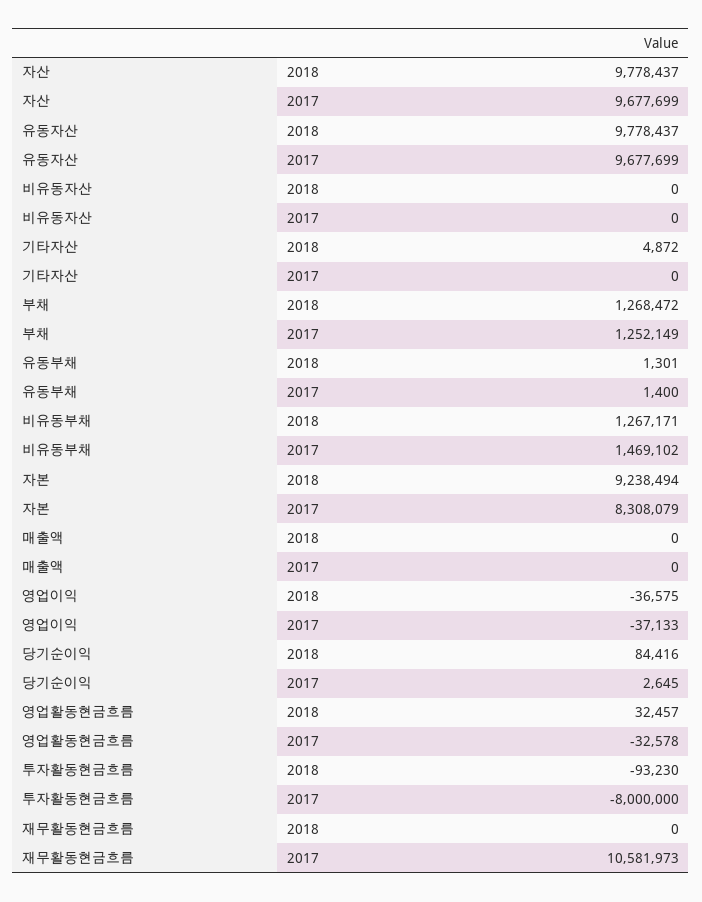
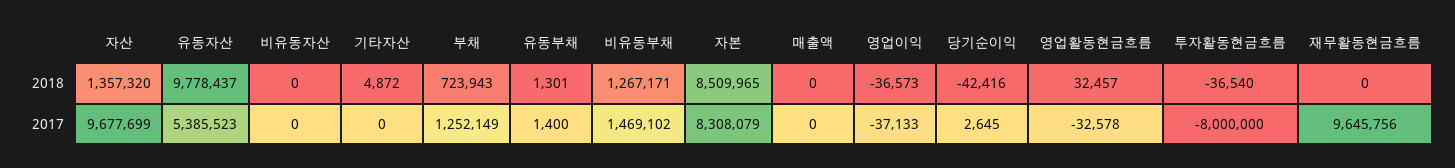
  {
    "자산": {
-     "2018": 9778437,
+     "2018": 1357320,
      "2017": 9677699
    },
    "유동자산": {
      "2018": 9778437,
-     "2017": 9677699
+     "2017": 5385523
    },
    "비유동자산": {
      "2018": 0,
      "2017": 0
    },
    "기타자산": {
      "2018": 4872,
      "2017": 0
    },
    "부채": {
-     "2018": 1268472,
+     "2018": 723943,
      "2017": 1252149
    },
    "유동부채": {
      "2018": 1301,
      "2017": 1400
    },
    "비유동부채": {
      "2018": 1267171,
      "2017": 1469102
    },
    "자본": {
-     "2018": 9238494,
+     "2018": 8509965,
      "2017": 8308079
    },
    "매출액": {
      "2018": 0,
      "2017": 0
    },
    "영업이익": {
-     "2018": -36575,
+     "2018": -36573,
      "2017": -37133
    },
    "당기순이익": {
-     "2018": 84416,
+     "2018": -42416,
      "2017": 2645
    },
    "영업활동현금흐름": {
      "2018": 32457,
      "2017": -32578
    },
    "투자활동현금흐름": {
-     "2018": -93230,
+     "2018": -36540,
      "2017": -8000000
    },
    "재무활동현금흐름": {
      "2018": 0,
-     "2017": 10581973
+     "2017": 9645756
    }
  }

